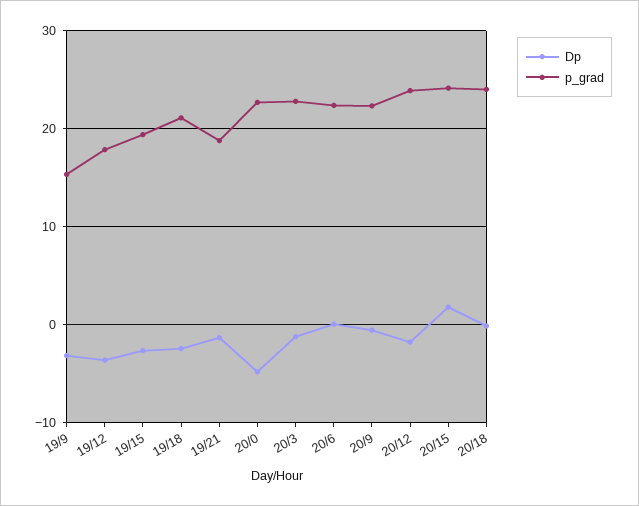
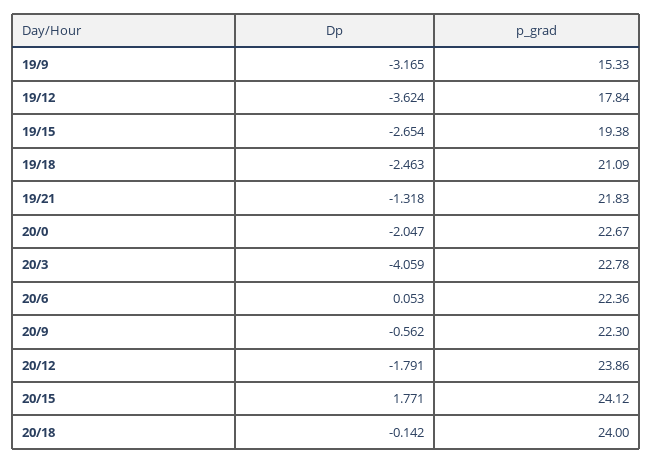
  {
    "Dp": {
      "19/9": -3.165,
      "19/12": -3.624,
      "19/15": -2.654,
      "19/18": -2.463,
      "19/21": -1.318,
-     "20/0": -5,
+     "20/0": -2.047,
-     "20/3": -1,
+     "20/3": -4.059,
      "20/6": 0.053,
      "20/9": -0.562,
      "20/12": -1.791,
      "20/15": 1.771,
      "20/18": -0.142
    },
    "p_grad": {
      "19/9": 15.33,
      "19/12": 17.84,
      "19/15": 19.38,
      "19/18": 21.09,
-     "19/21": 19,
+     "19/21": 21.83,
      "20/0": 22.67,
      "20/3": 22.78,
      "20/6": 22.36,
      "20/9": 22.3,
      "20/12": 23.86,
      "20/15": 24.12,
      "20/18": 24
    }
  }

